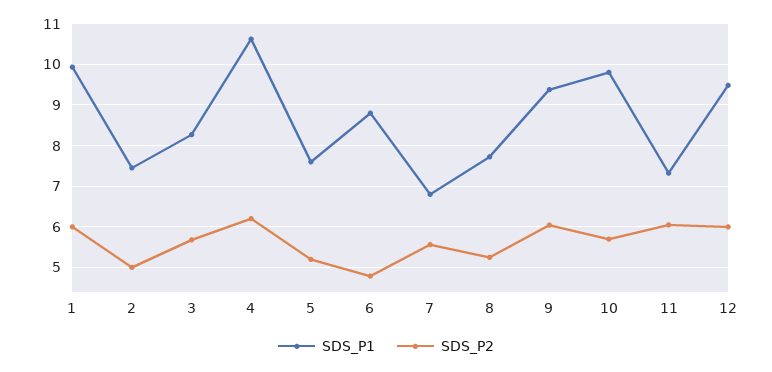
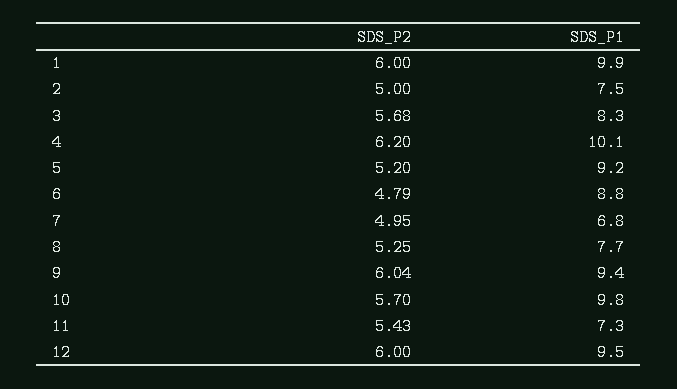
  {
    "SDS_P1": {
      "1": 9.9,
      "2": 7.5,
      "3": 8.3,
-     "4": 10.6,
+     "4": 10.1,
-     "5": 7.6,
+     "5": 9.2,
      "6": 8.8,
      "7": 6.8,
      "8": 7.7,
      "9": 9.4,
      "10": 9.8,
      "11": 7.3,
      "12": 9.5
    },
    "SDS_P2": {
      "1": 6,
      "2": 5,
      "3": 5.68,
      "4": 6.2,
      "5": 5.2,
      "6": 4.79,
-     "7": 5.6,
+     "7": 4.95,
      "8": 5.25,
      "9": 6.04,
      "10": 5.7,
-     "11": 6,
+     "11": 5.43,
      "12": 6
    }
  }

